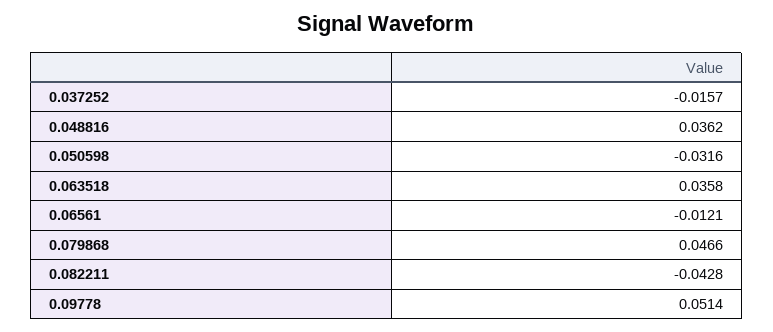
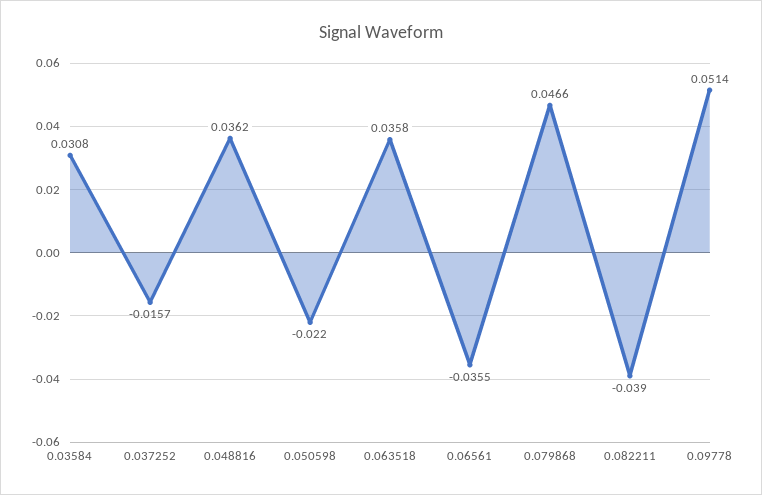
  {
    "0.037252": -0.0157,
    "0.048816": 0.0362,
-   "0.050598": -0.0316,
+   "0.050598": -0.022,
    "0.063518": 0.0358,
-   "0.06561": -0.0121,
+   "0.06561": -0.0355,
    "0.079868": 0.0466,
-   "0.082211": -0.0428,
+   "0.082211": -0.039,
-   "0.09778": 0.0514
+   "0.09778": 0.0514,
+   "0.03584": 0.0308
  }

